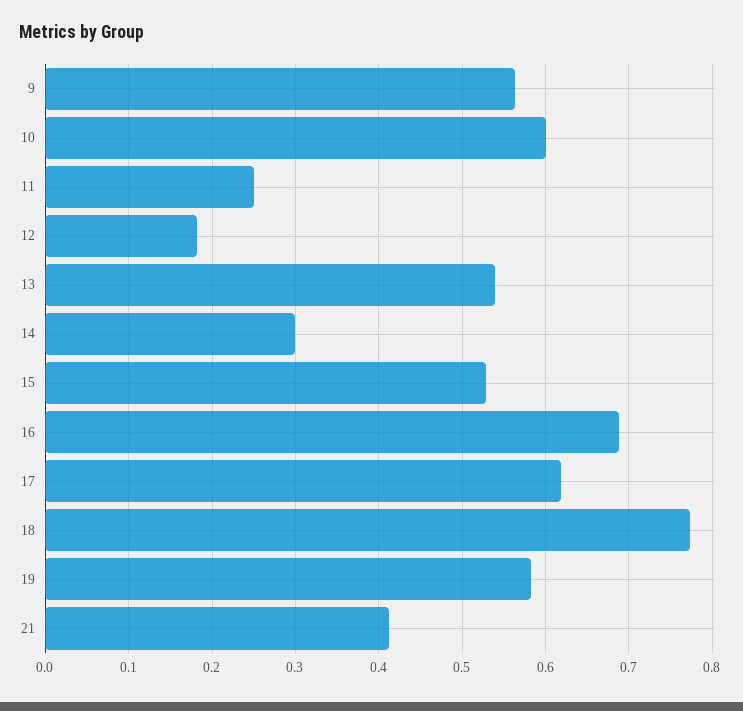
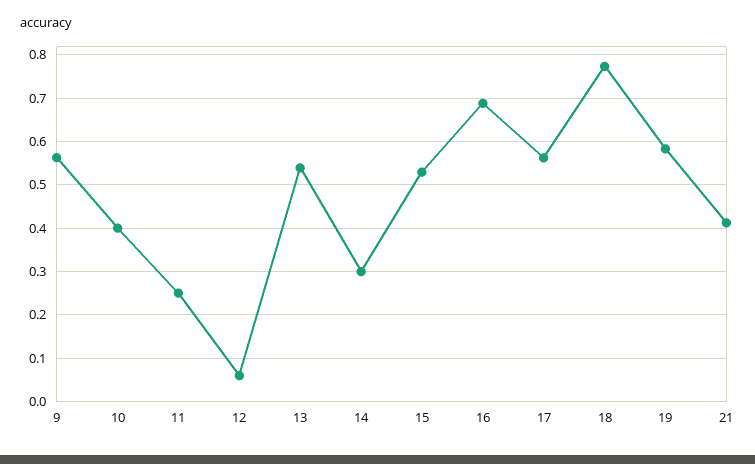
  {
    "9": 0.56,
-   "10": 0.6,
+   "10": 0.4,
    "11": 0.25,
-   "12": 0.18,
+   "12": 0.06,
    "13": 0.54,
    "14": 0.3,
    "15": 0.53,
    "16": 0.69,
-   "17": 0.62,
+   "17": 0.56,
    "18": 0.77,
    "19": 0.58,
    "21": 0.41
  }

